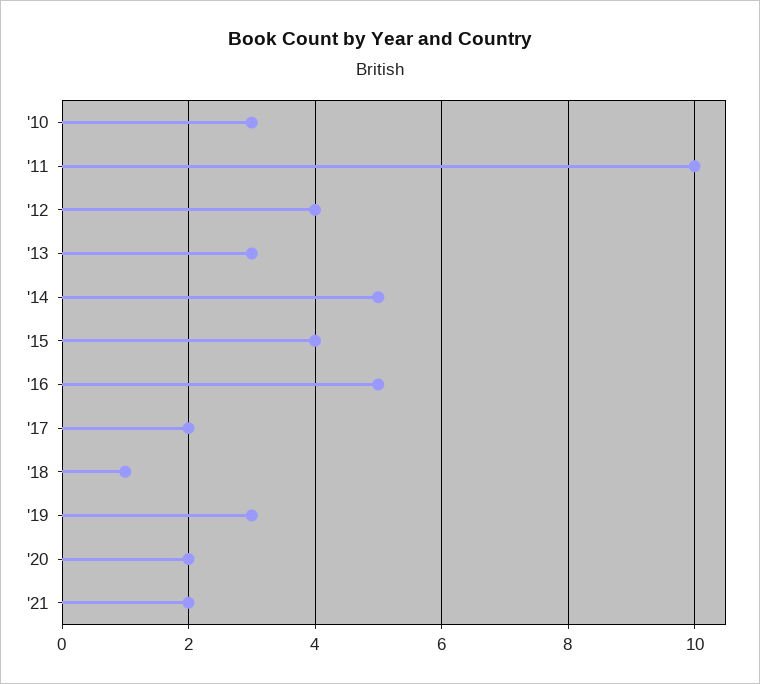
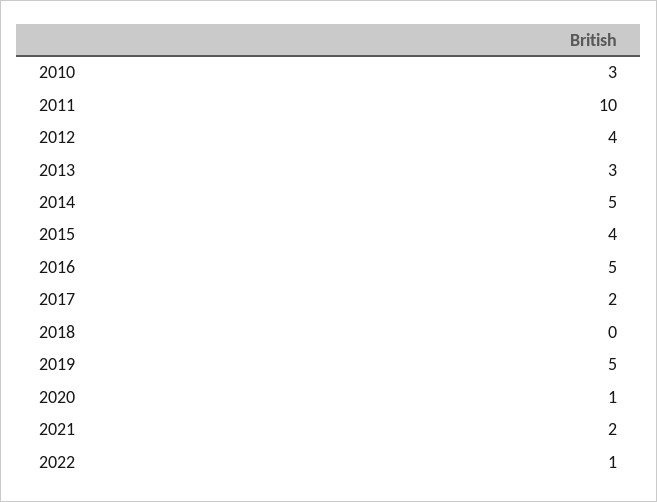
  {
    "'10": 3,
    "'11": 10,
    "'12": 4,
    "'13": 3,
    "'14": 5,
    "'15": 4,
    "'16": 5,
    "'17": 2,
-   "'18": 1,
+   "'18": 0,
-   "'19": 3,
+   "'19": 5,
-   "'20": 2,
+   "'20": 1,
-   "'21": 2
+   "'21": 2,
+   "2022": 1
  }

